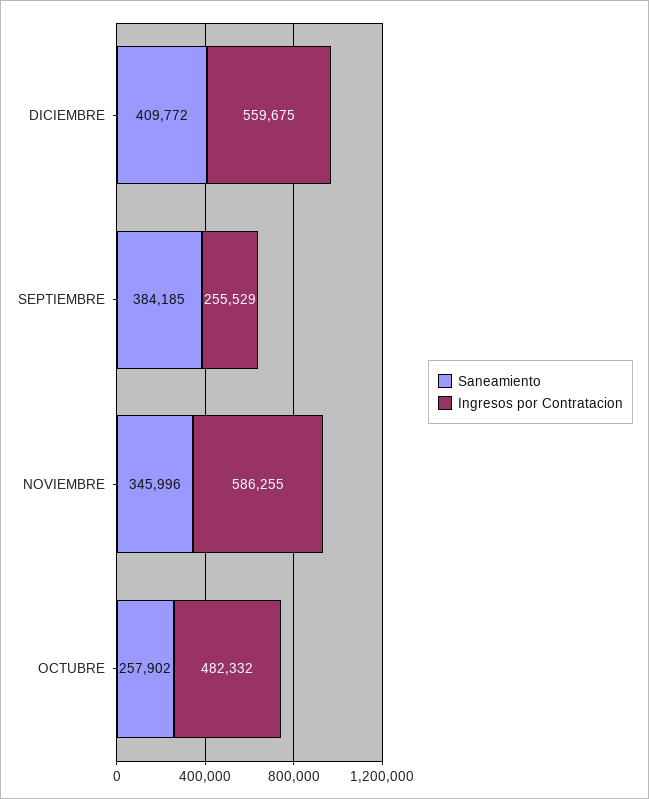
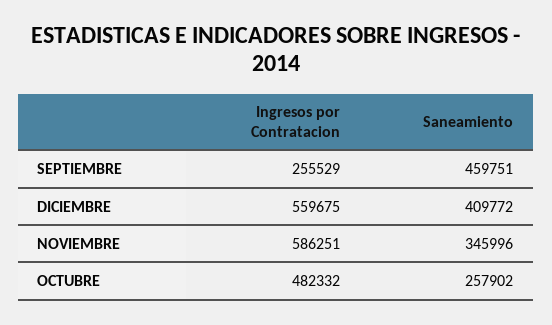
  {
    "Saneamiento": {
      "DICIEMBRE": 409772,
-     "SEPTIEMBRE": 384185,
+     "SEPTIEMBRE": 459751,
      "NOVIEMBRE": 345996,
      "OCTUBRE": 257902
    },
    "Ingresos por Contratacion": {
      "DICIEMBRE": 559675,
      "SEPTIEMBRE": 255529,
-     "NOVIEMBRE": 586255,
+     "NOVIEMBRE": 586251,
      "OCTUBRE": 482332
    }
  }

